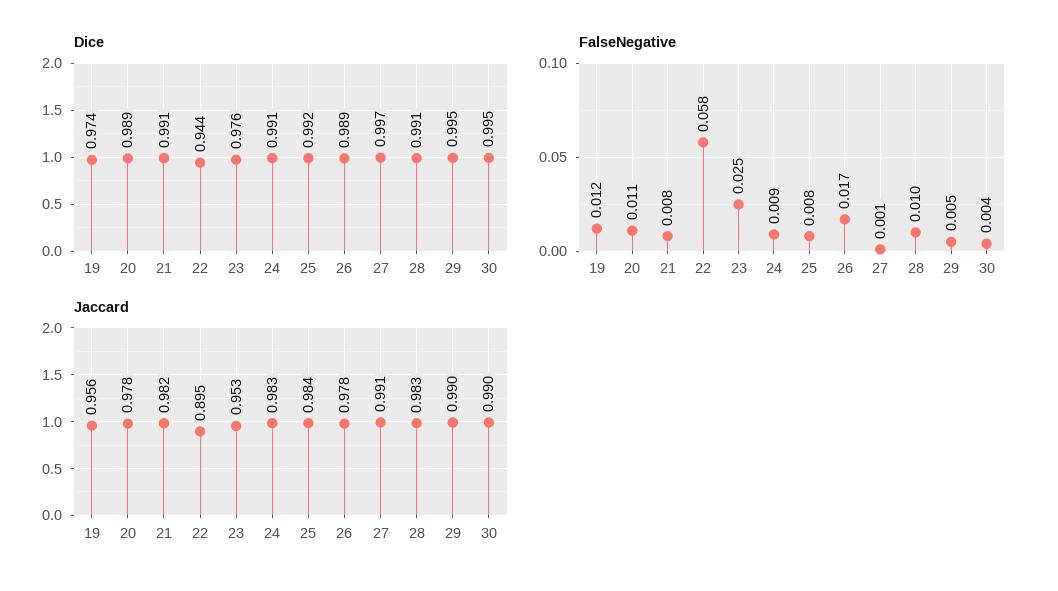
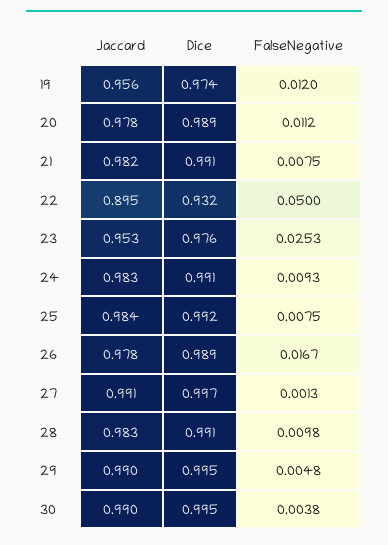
  {
    "Dice": {
      "19": 0.974,
      "20": 0.989,
      "21": 0.991,
-     "22": 0.944,
+     "22": 0.932,
      "23": 0.976,
      "24": 0.991,
      "25": 0.992,
      "26": 0.989,
      "27": 0.997,
      "28": 0.991,
      "29": 0.995,
      "30": 0.995
    },
    "FalseNegative": {
      "19": 0.012,
      "20": 0.0112,
      "21": 0.0075,
-     "22": 0.058,
+     "22": 0.05,
      "23": 0.0253,
      "24": 0.0093,
      "25": 0.0075,
      "26": 0.0167,
      "27": 0.0013,
      "28": 0.0098,
      "29": 0.0048,
      "30": 0.0038
    },
    "Jaccard": {
      "19": 0.956,
      "20": 0.978,
      "21": 0.982,
      "22": 0.895,
      "23": 0.953,
      "24": 0.983,
      "25": 0.984,
      "26": 0.978,
      "27": 0.991,
      "28": 0.983,
      "29": 0.99,
      "30": 0.99
    }
  }

